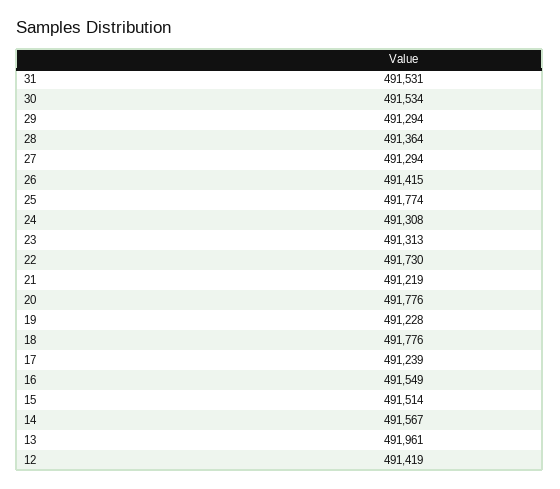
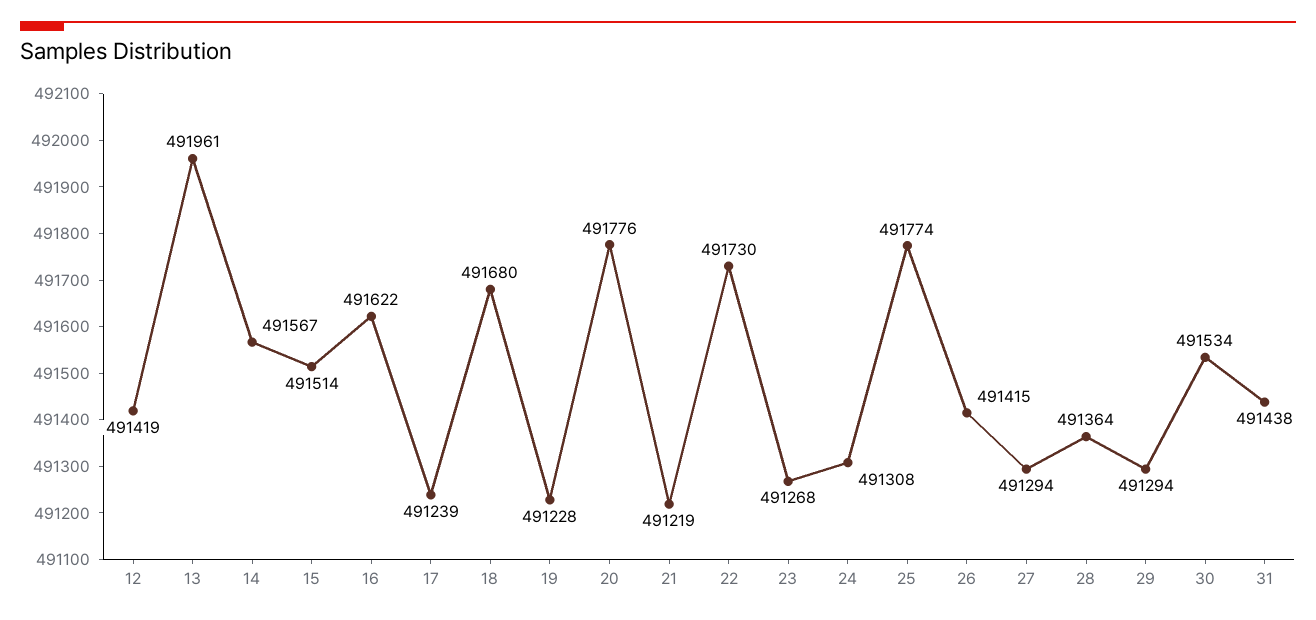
  {
-   "31": 491531,
+   "31": 491438,
    "30": 491534,
    "29": 491294,
    "28": 491364,
    "27": 491294,
    "26": 491415,
    "25": 491774,
    "24": 491308,
-   "23": 491313,
+   "23": 491268,
    "22": 491730,
    "21": 491219,
    "20": 491776,
    "19": 491228,
-   "18": 491776,
+   "18": 491680,
    "17": 491239,
-   "16": 491549,
+   "16": 491622,
    "15": 491514,
    "14": 491567,
    "13": 491961,
    "12": 491419
  }

